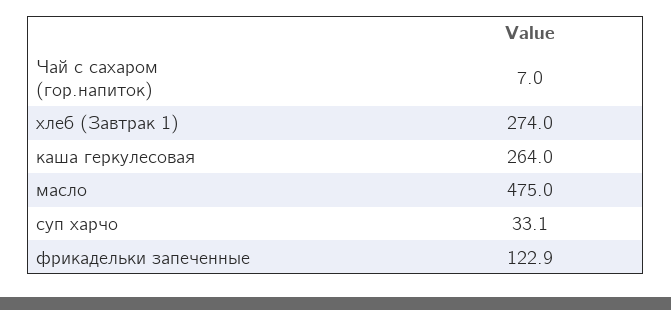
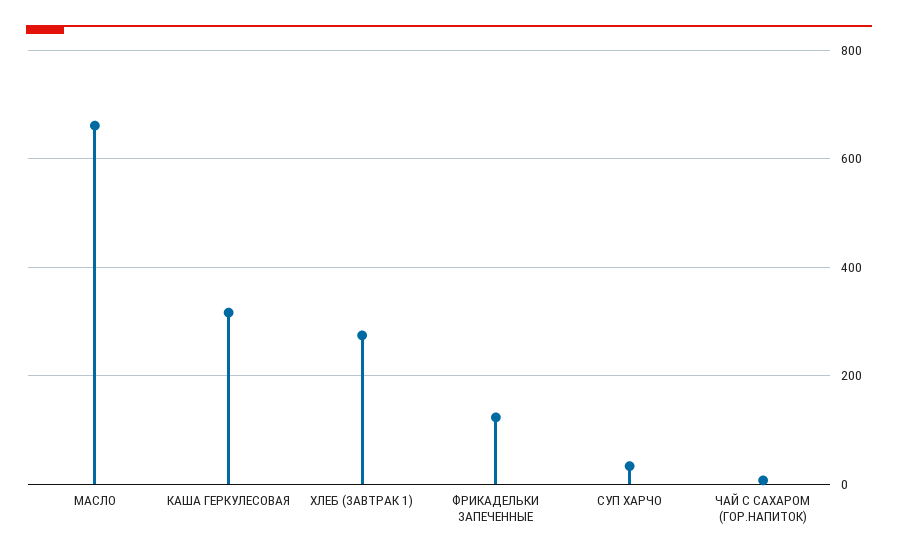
  {
    "Чай с сахаром (гор.напиток)": 7,
    "хлеб (Завтрак 1)": 274,
-   "каша геркулесовая": 264,
+   "каша геркулесовая": 320,
-   "масло": 475,
+   "масло": 660,
    "суп харчо": 33.1,
    "фрикадельки запеченные": 122.9
  }

